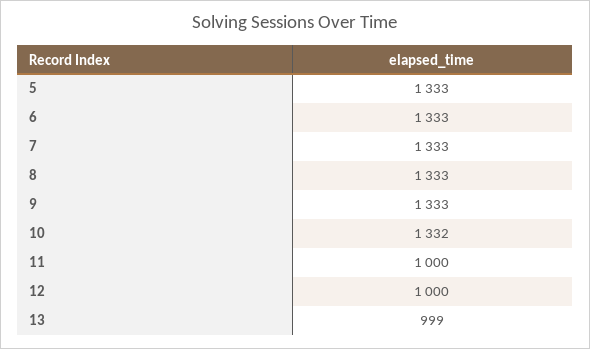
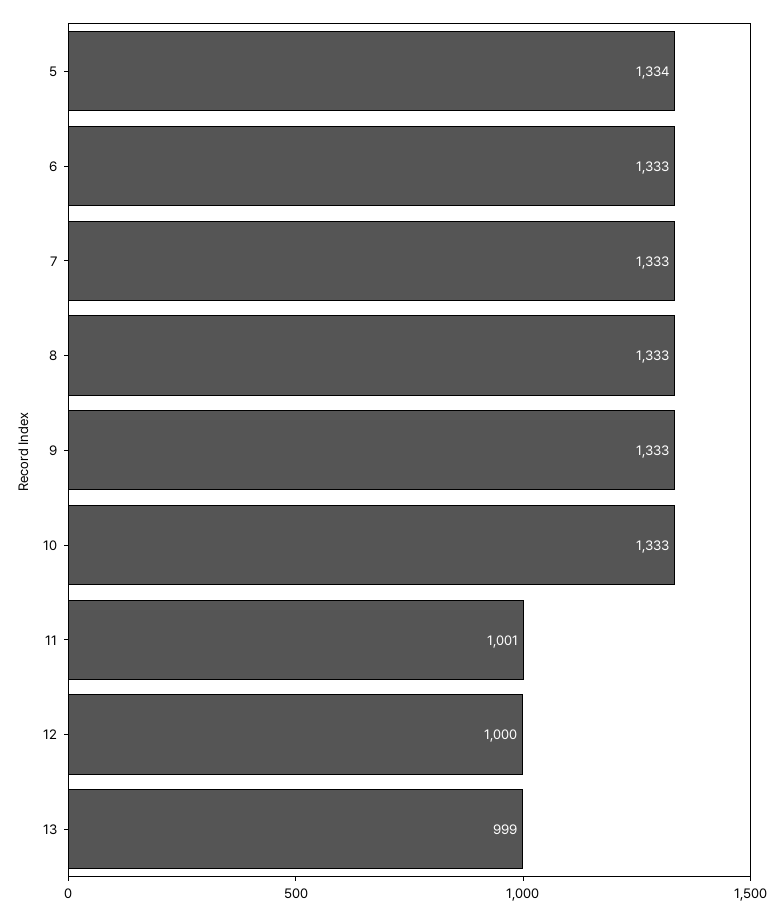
  {
-   "5": 1333,
+   "5": 1334,
    "6": 1333,
    "7": 1333,
    "8": 1333,
    "9": 1333,
-   "10": 1332,
+   "10": 1333,
-   "11": 1000,
+   "11": 1001,
    "12": 1000,
    "13": 999
  }

